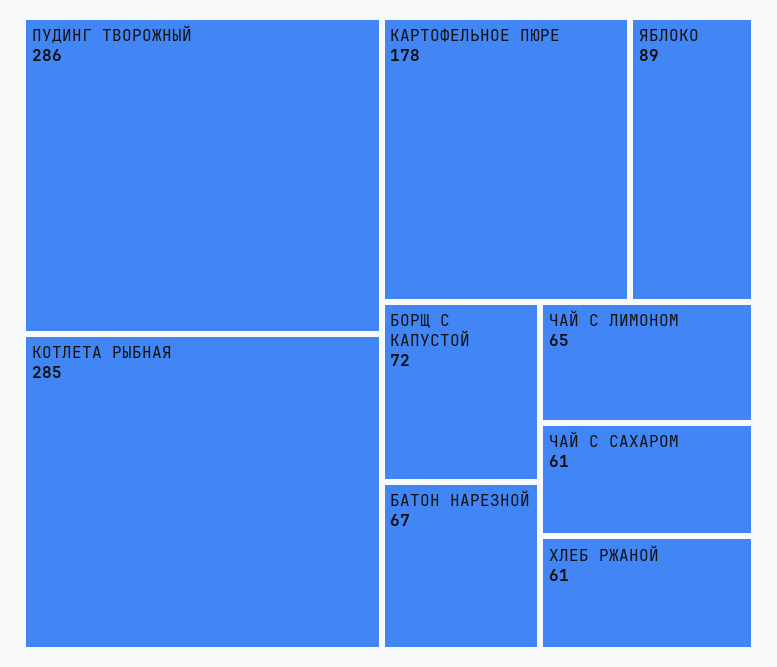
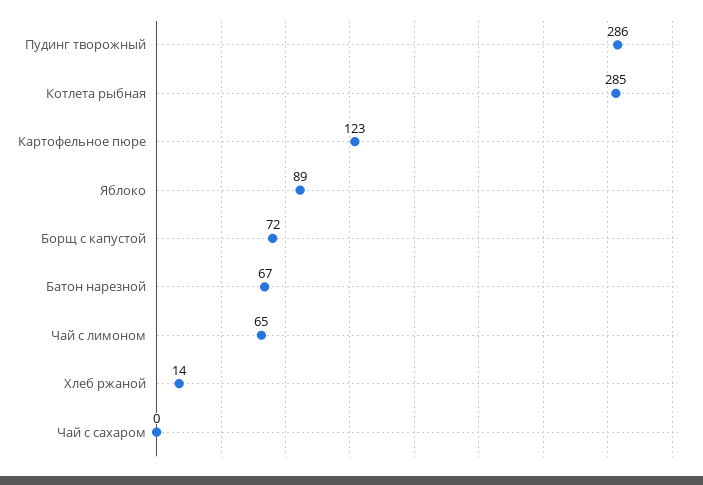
  {
    "ПУДИНГ ТВОРОЖНЫЙ": 286,
    "КОТЛЕТА РЫБНАЯ": 285,
-   "КАРТОФЕЛЬНОЕ ПЮРЕ": 178,
+   "КАРТОФЕЛЬНОЕ ПЮРЕ": 123,
    "ЯБЛОКО": 89,
    "БОРЩ С КАПУСТОЙ": 72,
    "БАТОН НАРЕЗНОЙ": 67,
    "ЧАЙ С ЛИМОНОМ": 65,
-   "ЧАЙ С САХАРОМ": 61,
+   "ЧАЙ С САХАРОМ": 0,
-   "ХЛЕБ РЖАНОЙ": 61
+   "ХЛЕБ РЖАНОЙ": 14
  }

